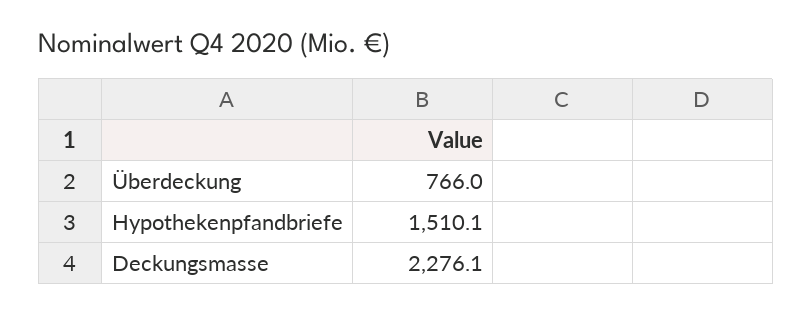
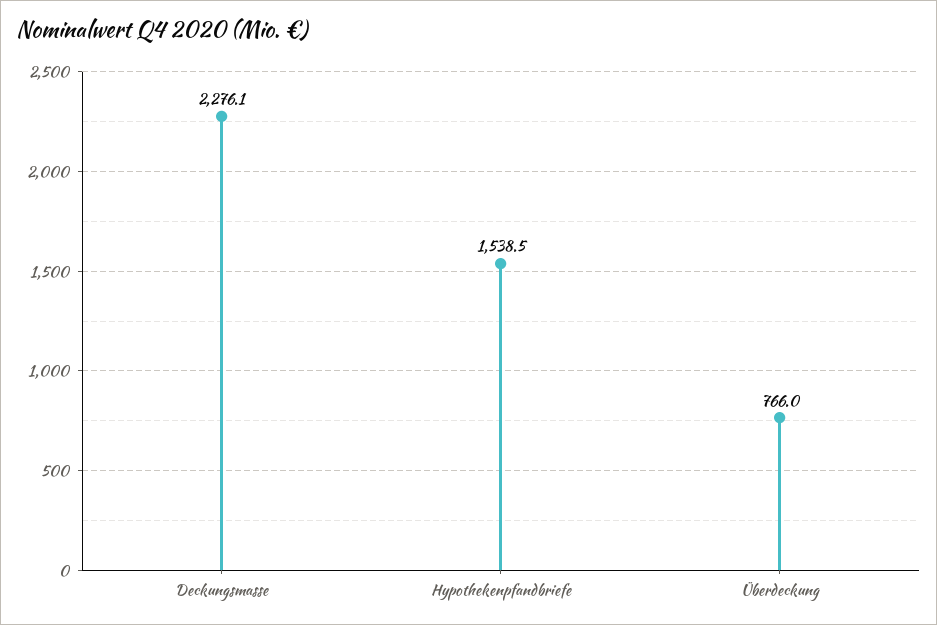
  {
    "Überdeckung": 766,
-   "Hypothekenpfandbriefe": 1510.1,
+   "Hypothekenpfandbriefe": 1538.5,
    "Deckungsmasse": 2276.1
  }

